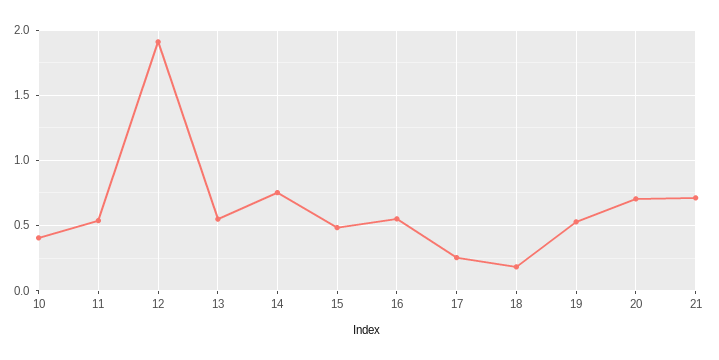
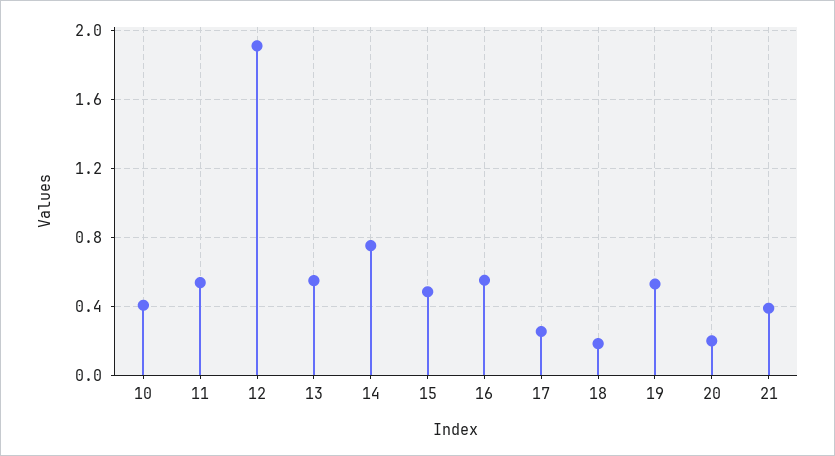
  {
    "10": 0.4,
    "11": 0.55,
    "12": 1.9,
    "13": 0.55,
    "14": 0.75,
    "15": 0.5,
    "16": 0.55,
    "17": 0.25,
    "18": 0.2,
    "19": 0.55,
-   "20": 0.7,
+   "20": 0.2,
-   "21": 0.7
+   "21": 0.4
  }

